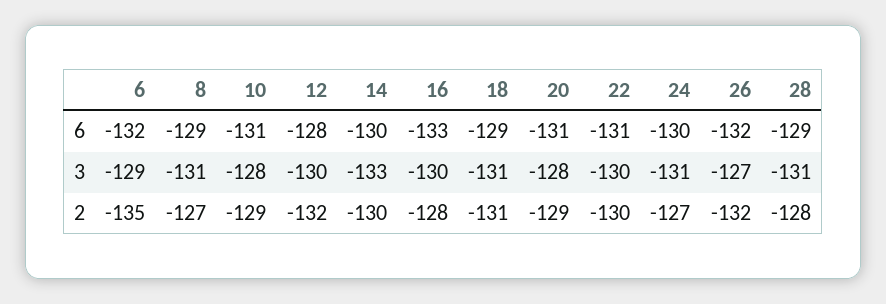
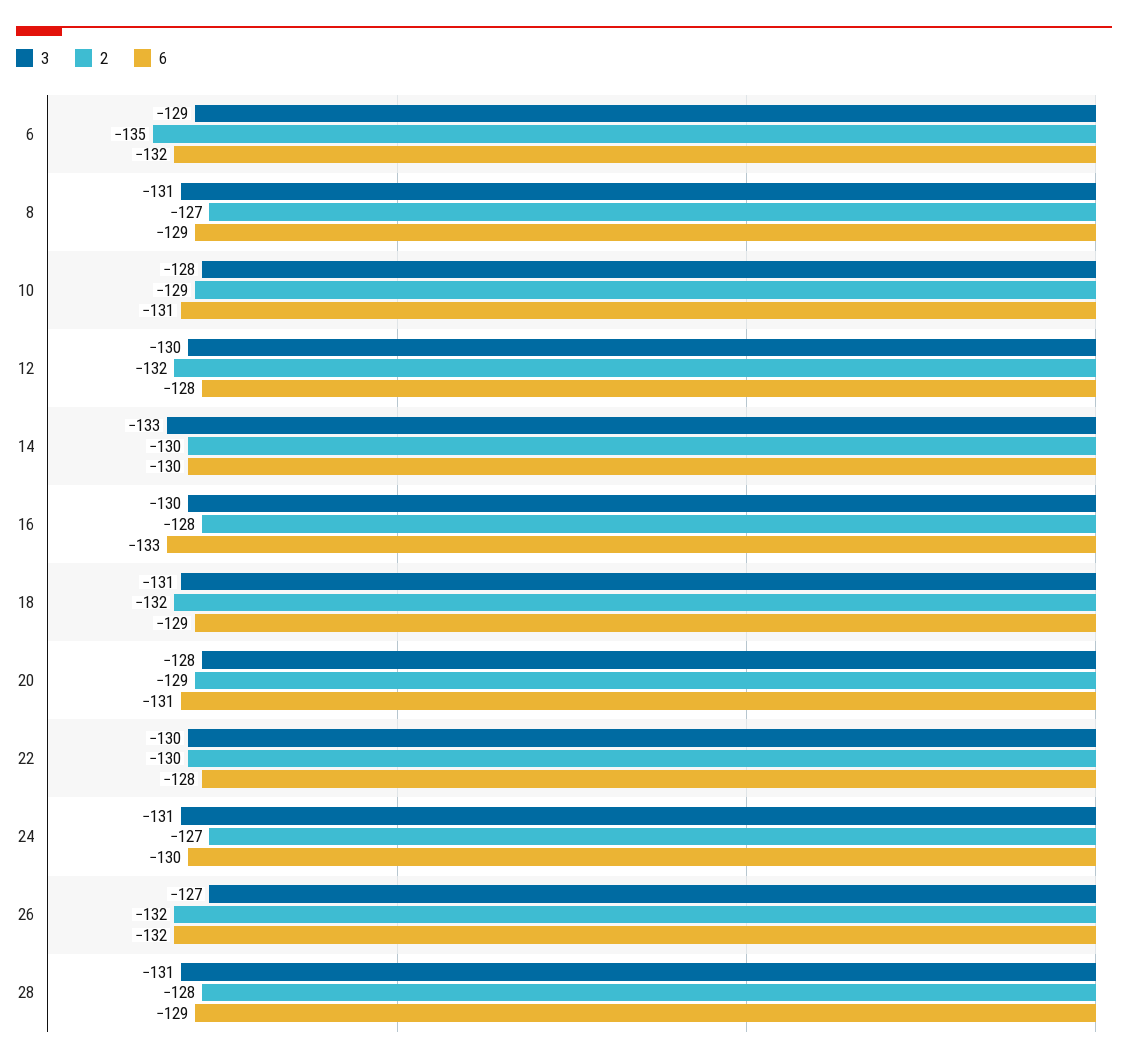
  {
    "6": {
      "6": -132,
      "8": -129,
      "10": -131,
      "12": -128,
      "14": -130,
      "16": -133,
      "18": -129,
      "20": -131,
-     "22": -131,
+     "22": -128,
      "24": -130,
      "26": -132,
      "28": -129
    },
    "3": {
      "6": -129,
      "8": -131,
      "10": -128,
      "12": -130,
      "14": -133,
      "16": -130,
      "18": -131,
      "20": -128,
      "22": -130,
      "24": -131,
      "26": -127,
      "28": -131
    },
    "2": {
      "6": -135,
      "8": -127,
      "10": -129,
      "12": -132,
      "14": -130,
      "16": -128,
-     "18": -131,
+     "18": -132,
      "20": -129,
      "22": -130,
      "24": -127,
      "26": -132,
      "28": -128
    }
  }

